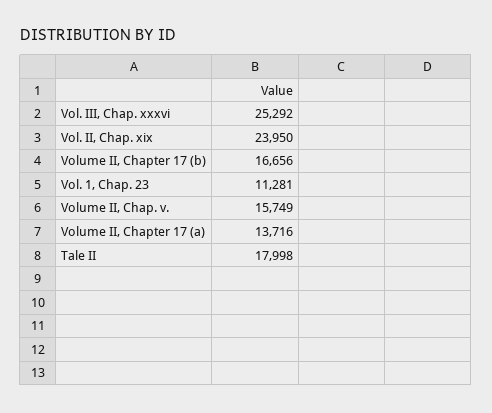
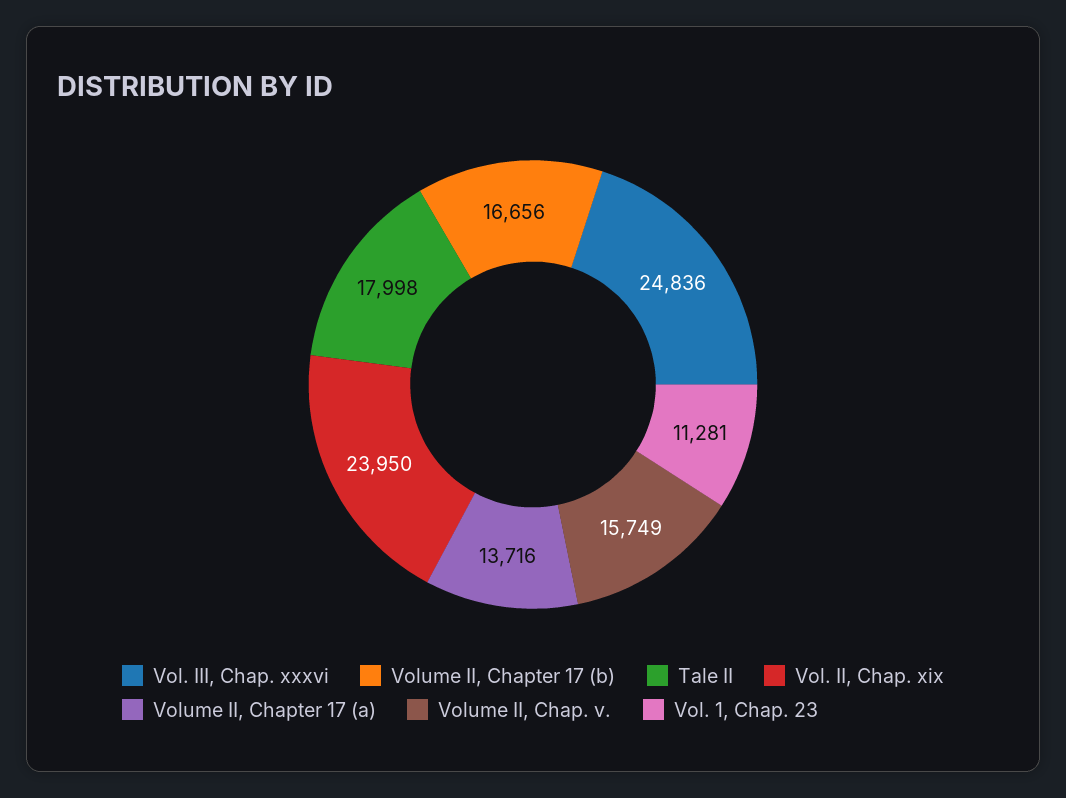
  {
-   "Vol. III, Chap. xxxvi": 25292,
+   "Vol. III, Chap. xxxvi": 24836,
    "Vol. II, Chap. xix": 23950,
    "Volume II, Chapter 17 (b)": 16656,
    "Vol. 1, Chap. 23": 11281,
    "Volume II, Chap. v.": 15749,
    "Volume II, Chapter 17 (a)": 13716,
    "Tale II": 17998
  }

